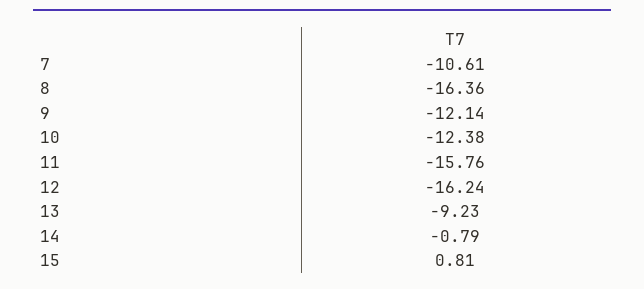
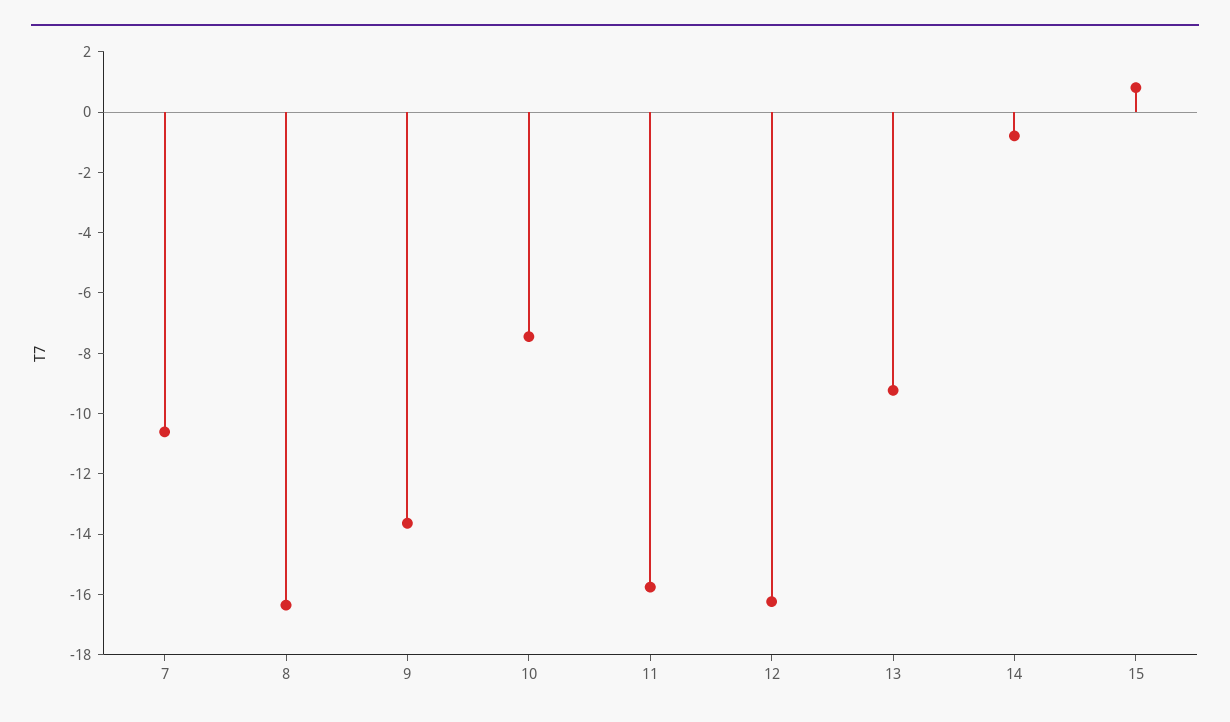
  {
    "7": -10.61,
    "8": -16.36,
-   "9": -12.14,
+   "9": -13.5,
-   "10": -12.38,
+   "10": -7.5,
    "11": -15.76,
    "12": -16.24,
    "13": -9.23,
    "14": -0.79,
    "15": 0.81
  }

